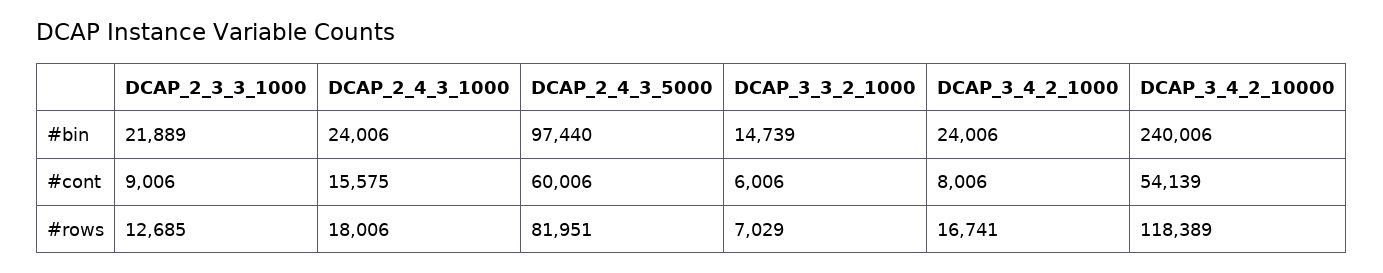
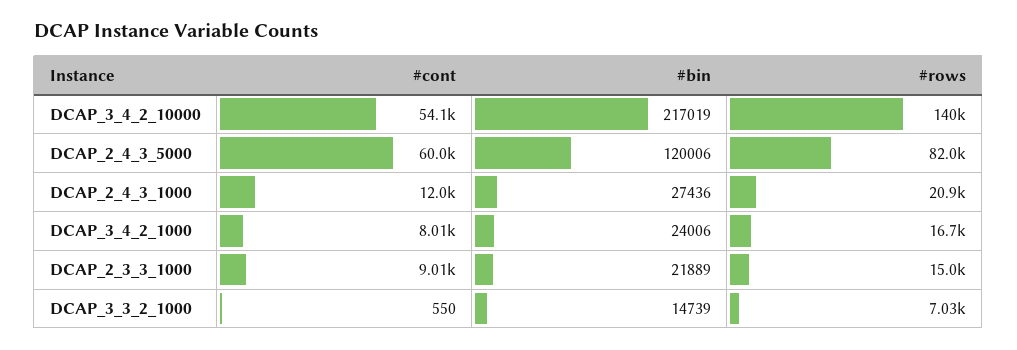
  {
    "DCAP_2_3_3_1000": {
      "#bin": 21889,
      "#cont": 9006,
-     "#rows": 12685
+     "#rows": 15000
    },
    "DCAP_2_4_3_1000": {
-     "#bin": 24006,
+     "#bin": 27436,
-     "#cont": 15575,
+     "#cont": 12000,
-     "#rows": 18006
+     "#rows": 20900
    },
    "DCAP_2_4_3_5000": {
-     "#bin": 97440,
+     "#bin": 120006,
      "#cont": 60006,
      "#rows": 81951
    },
    "DCAP_3_3_2_1000": {
      "#bin": 14739,
-     "#cont": 6006,
+     "#cont": 550,
      "#rows": 7029
    },
    "DCAP_3_4_2_1000": {
      "#bin": 24006,
      "#cont": 8006,
      "#rows": 16741
    },
    "DCAP_3_4_2_10000": {
-     "#bin": 240006,
+     "#bin": 217019,
      "#cont": 54139,
-     "#rows": 118389
+     "#rows": 140000
    }
  }

